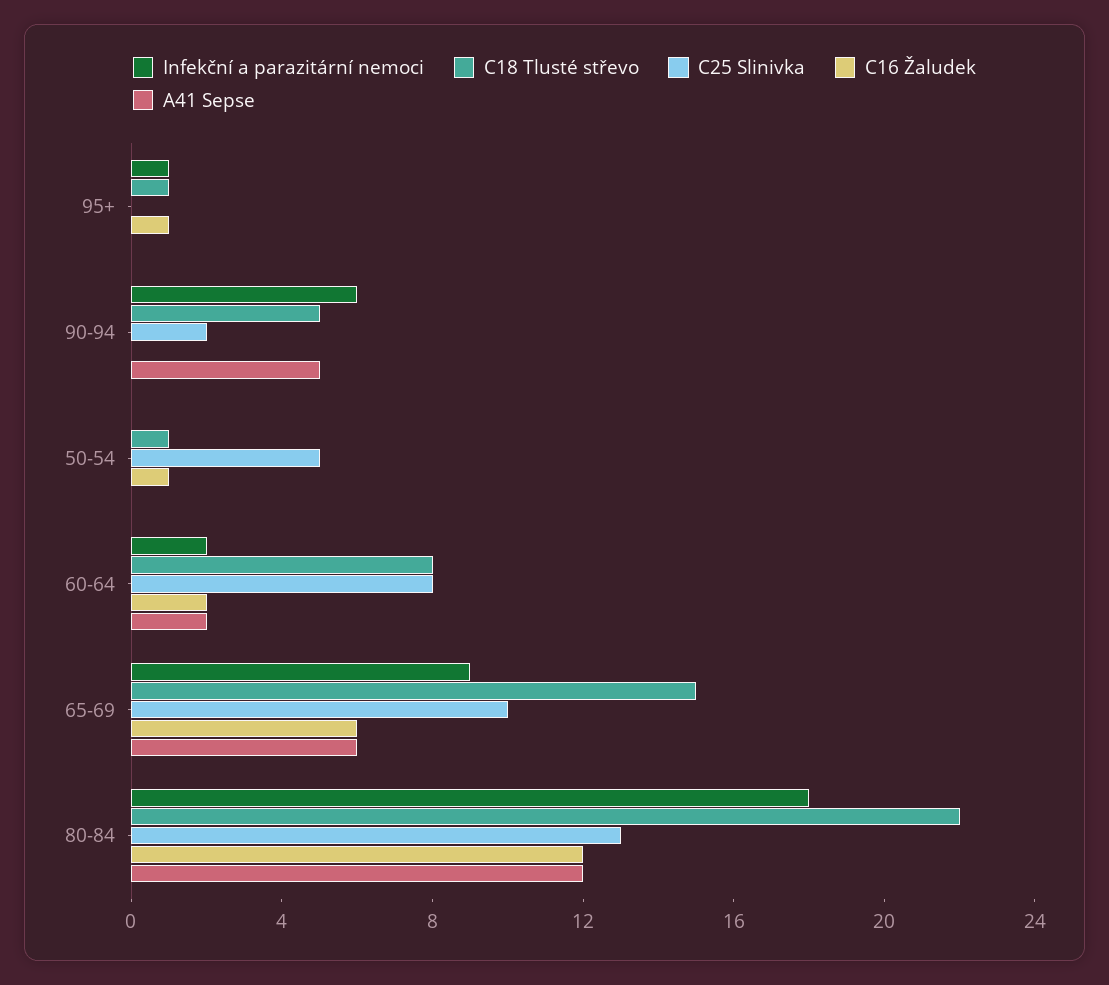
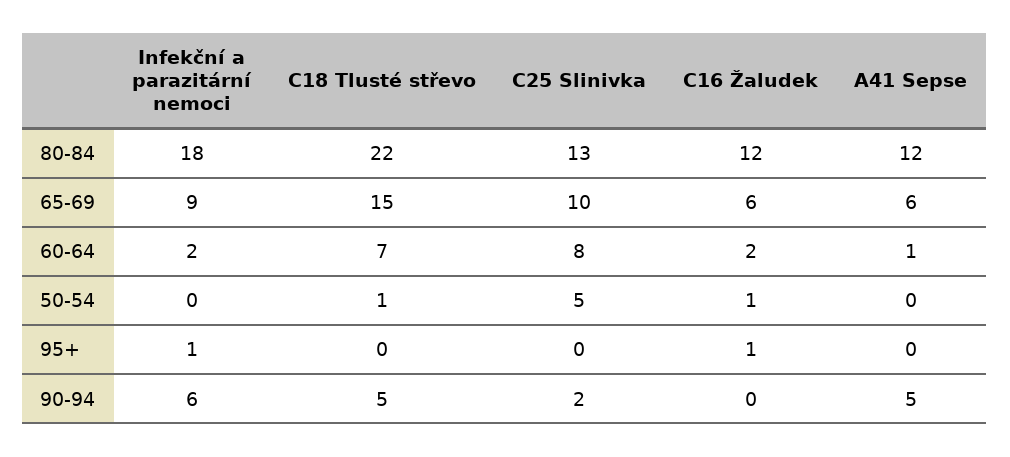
  {
    "Infekční a parazitární nemoci": {
      "95+": 1,
      "90-94": 6,
      "50-54": 0,
      "60-64": 2,
      "65-69": 9,
      "80-84": 18
    },
    "C18 Tlusté střevo": {
-     "95+": 1,
+     "95+": 0,
      "90-94": 5,
      "50-54": 1,
-     "60-64": 8,
+     "60-64": 7,
      "65-69": 15,
      "80-84": 22
    },
    "C25 Slinivka": {
      "95+": 0,
      "90-94": 2,
      "50-54": 5,
      "60-64": 8,
      "65-69": 10,
      "80-84": 13
    },
    "C16 Žaludek": {
      "95+": 1,
      "90-94": 0,
      "50-54": 1,
      "60-64": 2,
      "65-69": 6,
      "80-84": 12
    },
    "A41 Sepse": {
      "95+": 0,
      "90-94": 5,
      "50-54": 0,
-     "60-64": 2,
+     "60-64": 1,
      "65-69": 6,
      "80-84": 12
    }
  }

